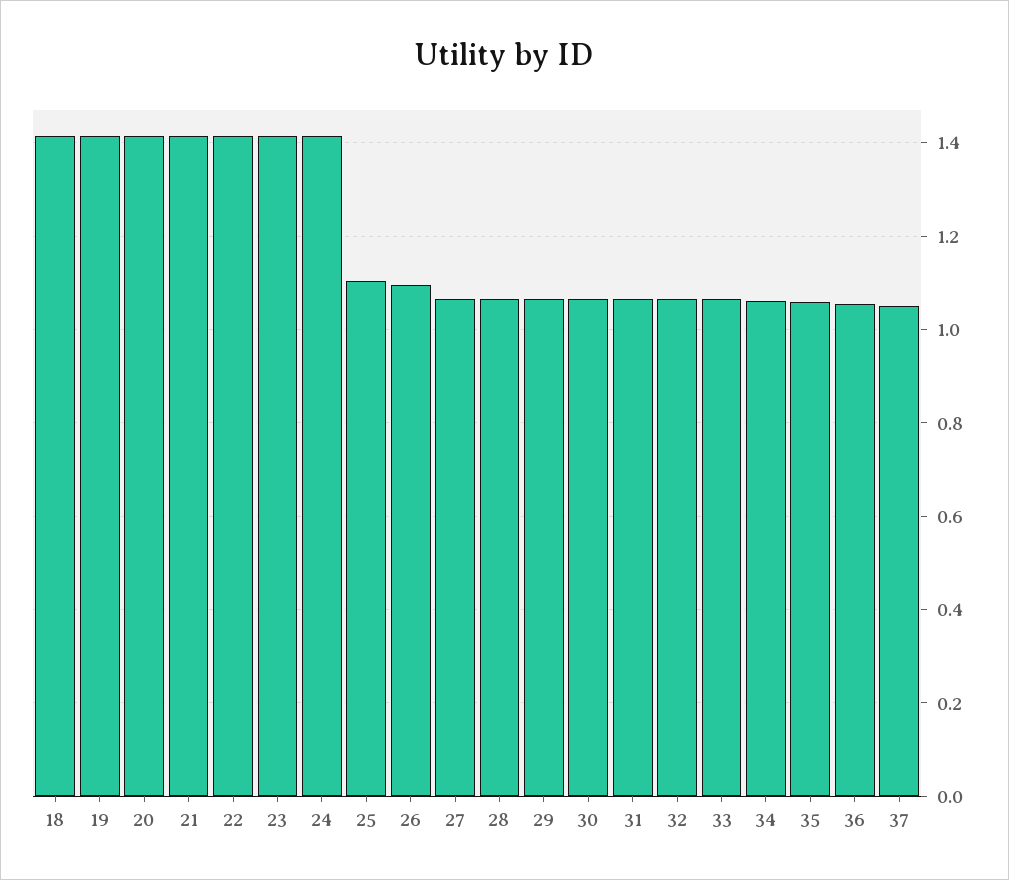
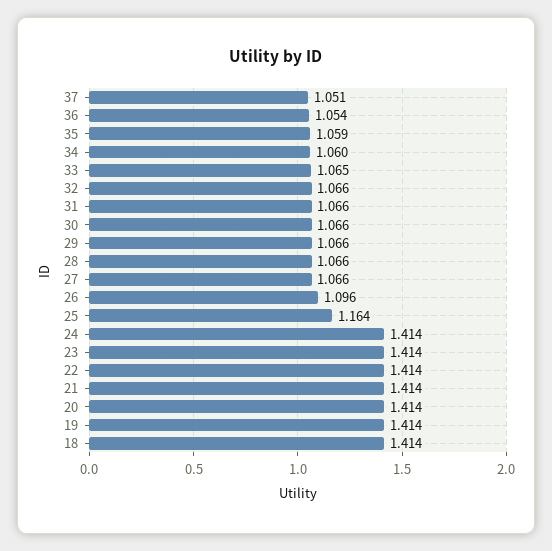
  {
    "18": 1.414,
    "19": 1.414,
    "20": 1.414,
    "21": 1.414,
    "22": 1.414,
    "23": 1.414,
    "24": 1.414,
-   "25": 1.1,
+   "25": 1.164,
    "26": 1.096,
    "27": 1.066,
    "28": 1.066,
    "29": 1.066,
    "30": 1.066,
    "31": 1.066,
    "32": 1.066,
    "33": 1.065,
    "34": 1.06,
    "35": 1.059,
    "36": 1.054,
    "37": 1.051
  }

